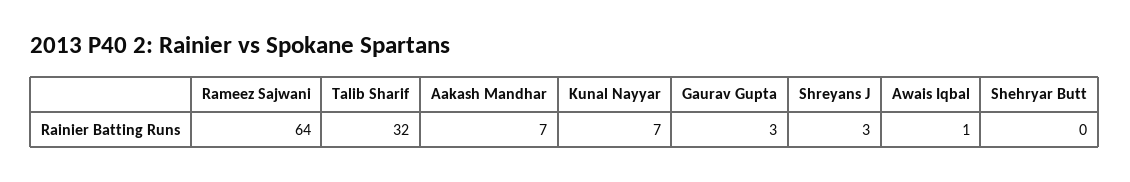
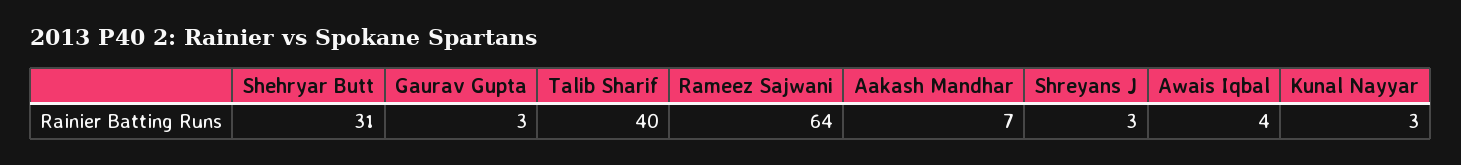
  {
    "Rameez Sajwani": 64,
-   "Talib Sharif": 32,
+   "Talib Sharif": 40,
    "Aakash Mandhar": 7,
-   "Kunal Nayyar": 7,
+   "Kunal Nayyar": 3,
    "Gaurav Gupta": 3,
    "Shreyans J": 3,
-   "Awais Iqbal": 1,
+   "Awais Iqbal": 4,
-   "Shehryar Butt": 0
+   "Shehryar Butt": 31
  }

